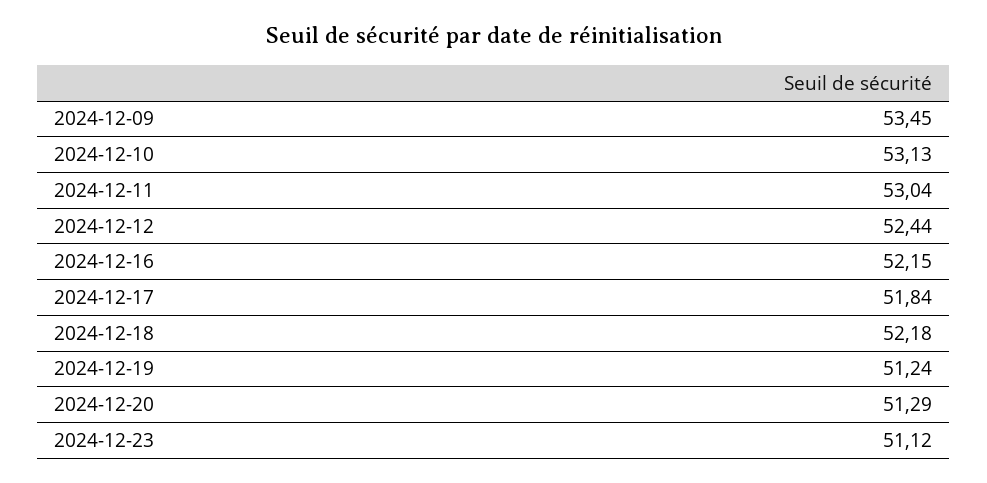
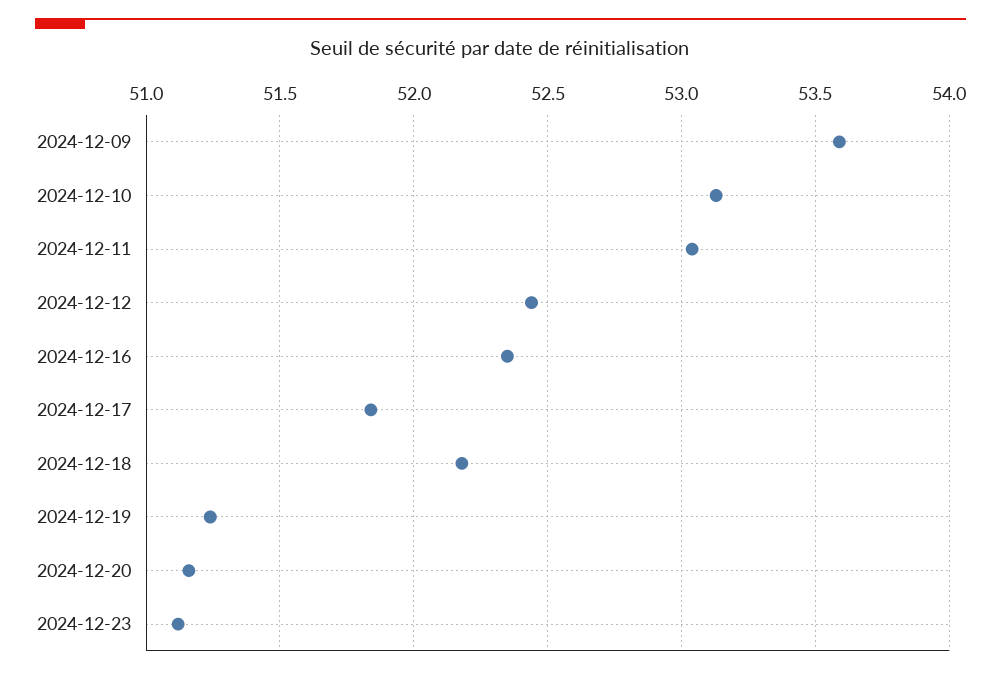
  {
-   "2024-12-09": 53.45,
+   "2024-12-09": 53.6,
    "2024-12-10": 53.13,
    "2024-12-11": 53.04,
    "2024-12-12": 52.44,
-   "2024-12-16": 52.15,
+   "2024-12-16": 52.35,
    "2024-12-17": 51.84,
    "2024-12-18": 52.18,
    "2024-12-19": 51.24,
-   "2024-12-20": 51.29,
+   "2024-12-20": 51.15,
    "2024-12-23": 51.12
  }

